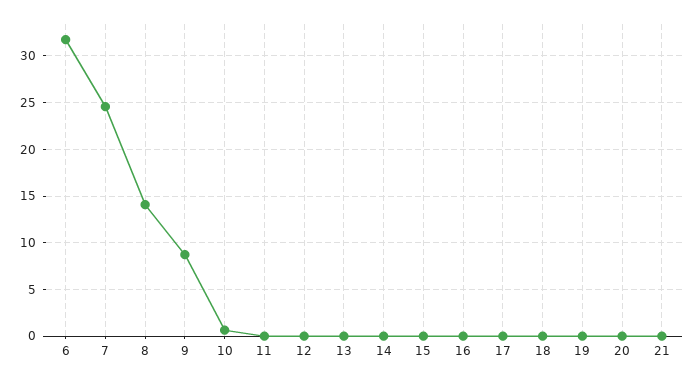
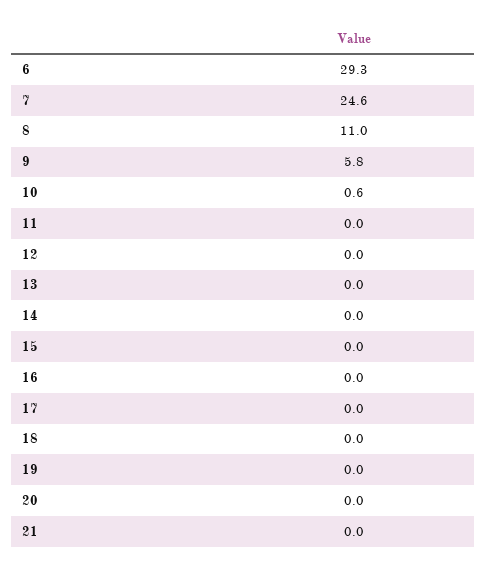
  {
-   "6": 32,
+   "6": 29.3,
    "7": 24.6,
-   "8": 14,
+   "8": 11,
-   "9": 9,
+   "9": 5.8,
    "10": 0.6,
    "11": 0,
    "12": 0,
    "13": 0,
    "14": 0,
    "15": 0,
    "16": 0,
    "17": 0,
    "18": 0,
    "19": 0,
    "20": 0,
    "21": 0
  }

